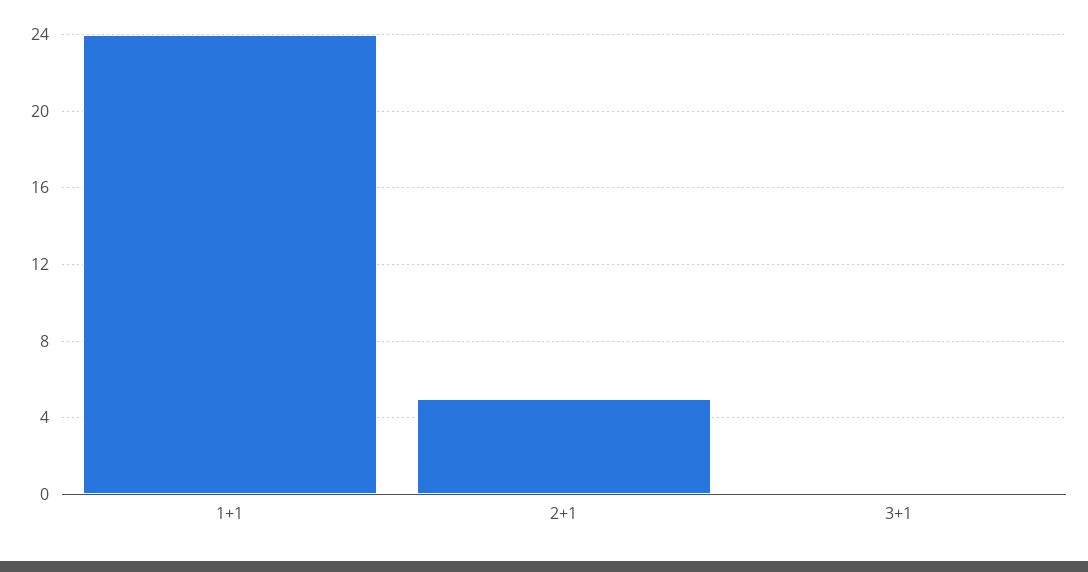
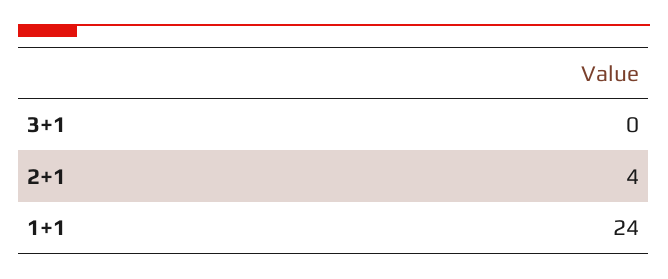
  {
    "1+1": 24,
-   "2+1": 5,
+   "2+1": 4,
    "3+1": 0
  }

